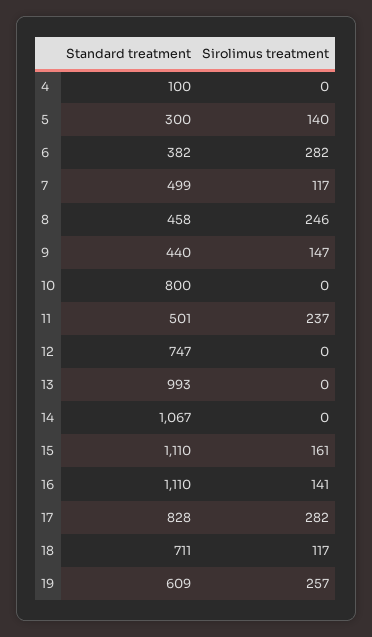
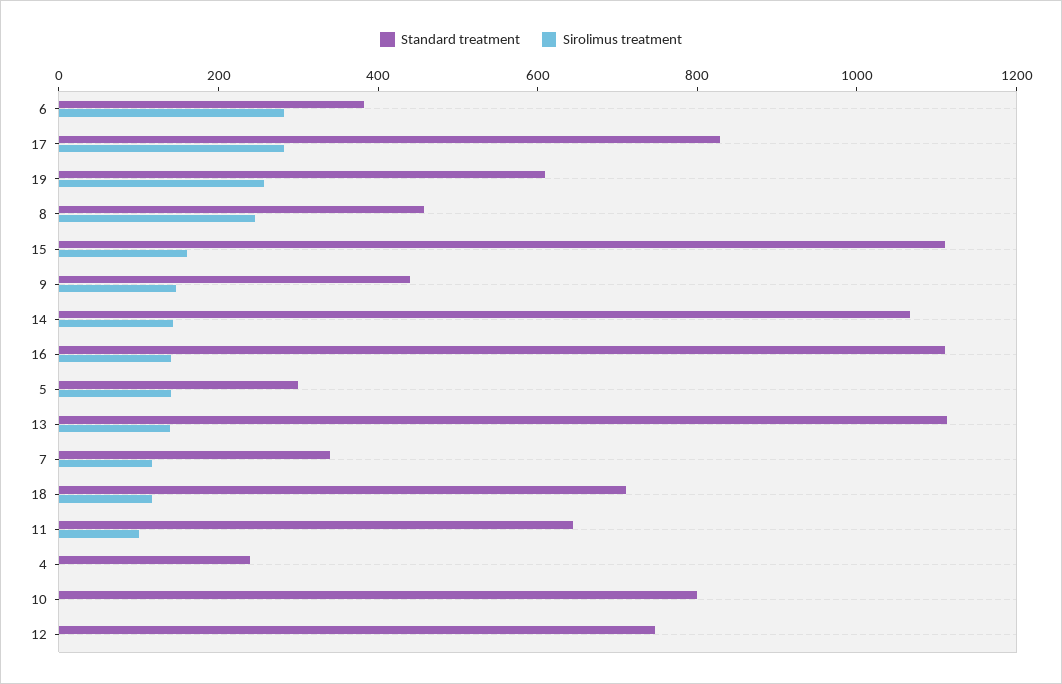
  {
    "Standard treatment": {
-     "4": 100,
+     "4": 250,
      "5": 300,
      "6": 382,
-     "7": 499,
+     "7": 350,
      "8": 458,
      "9": 440,
      "10": 800,
-     "11": 501,
+     "11": 650,
      "12": 747,
-     "13": 993,
+     "13": 1100,
      "14": 1067,
      "15": 1110,
      "16": 1110,
      "17": 828,
      "18": 711,
      "19": 609
    },
    "Sirolimus treatment": {
      "4": 0,
      "5": 140,
      "6": 282,
      "7": 117,
      "8": 246,
      "9": 147,
      "10": 0,
-     "11": 237,
+     "11": 100,
      "12": 0,
-     "13": 0,
+     "13": 150,
-     "14": 0,
+     "14": 150,
      "15": 161,
      "16": 141,
      "17": 282,
      "18": 117,
      "19": 257
    }
  }

